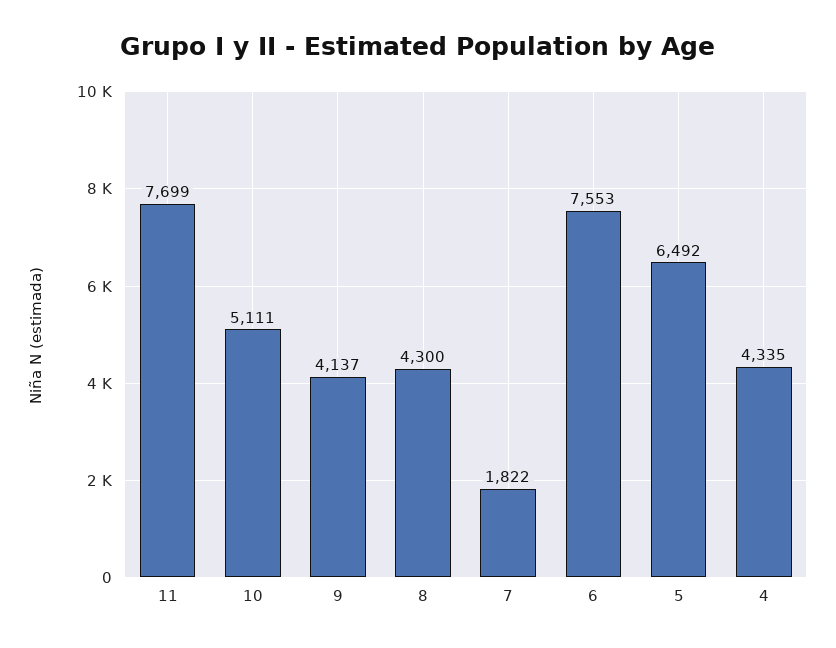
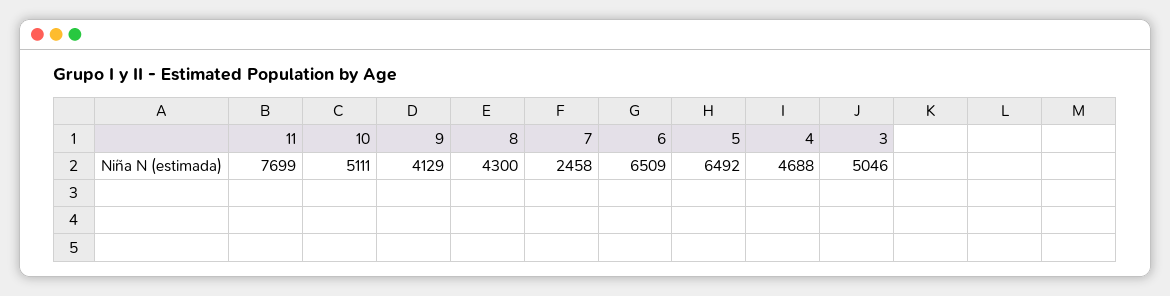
  {
    "11": 7699,
    "10": 5111,
-   "9": 4137,
+   "9": 4129,
    "8": 4300,
-   "7": 1822,
+   "7": 2458,
-   "6": 7553,
+   "6": 6509,
    "5": 6492,
-   "4": 4335
+   "4": 4688,
+   "3": 5046
  }

